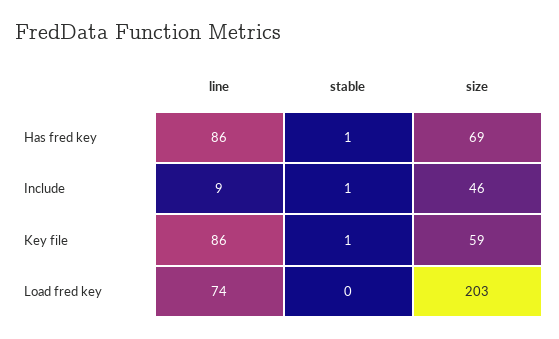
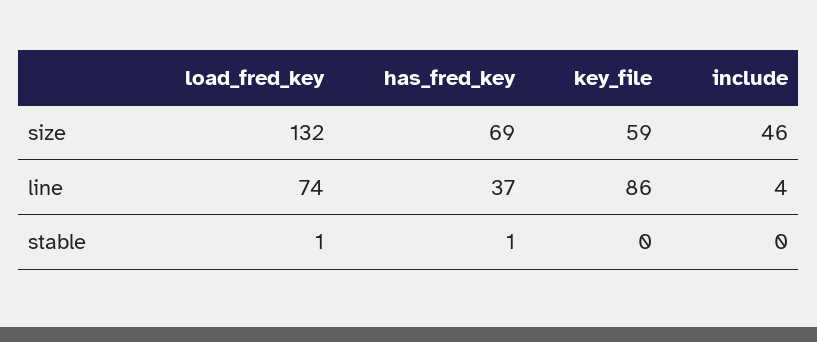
  {
    "line": {
-     "Has fred key": 86,
+     "Has fred key": 37,
-     "Include": 9,
+     "Include": 4,
      "Key file": 86,
      "Load fred key": 74
    },
    "stable": {
      "Has fred key": 1,
-     "Include": 1,
+     "Include": 0,
-     "Key file": 1,
+     "Key file": 0,
-     "Load fred key": 0
+     "Load fred key": 1
    },
    "size": {
      "Has fred key": 69,
      "Include": 46,
      "Key file": 59,
-     "Load fred key": 203
+     "Load fred key": 132
    }
  }

